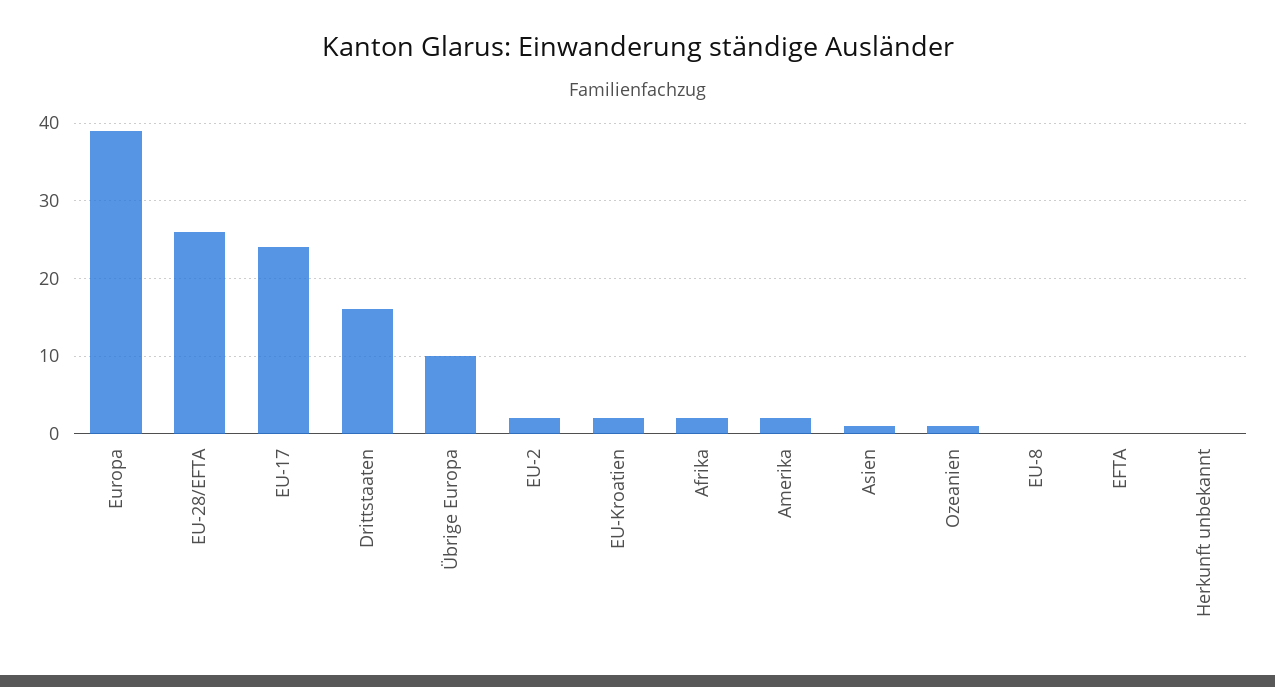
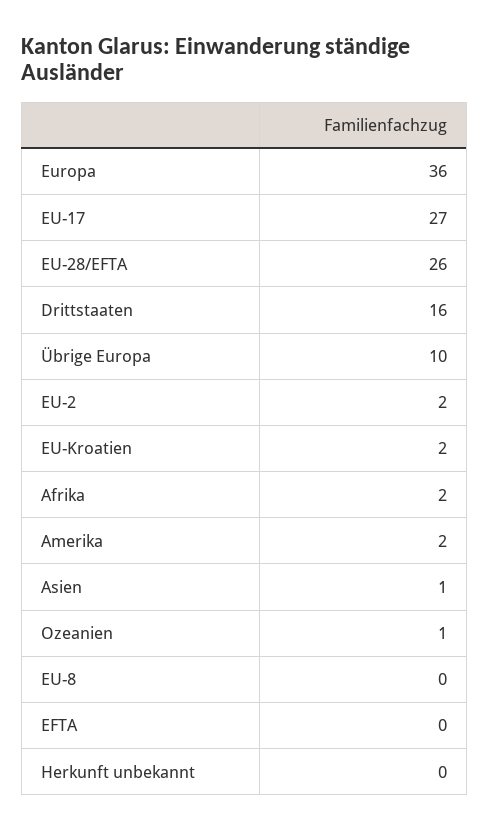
  {
-   "Europa": 39,
+   "Europa": 36,
    "EU-28/EFTA": 26,
-   "EU-17": 24,
+   "EU-17": 27,
    "Drittstaaten": 16,
    "Übrige Europa": 10,
    "EU-2": 2,
    "EU-Kroatien": 2,
    "Afrika": 2,
    "Amerika": 2,
    "Asien": 1,
    "Ozeanien": 1,
    "EU-8": 0,
    "EFTA": 0,
    "Herkunft unbekannt": 0
  }

